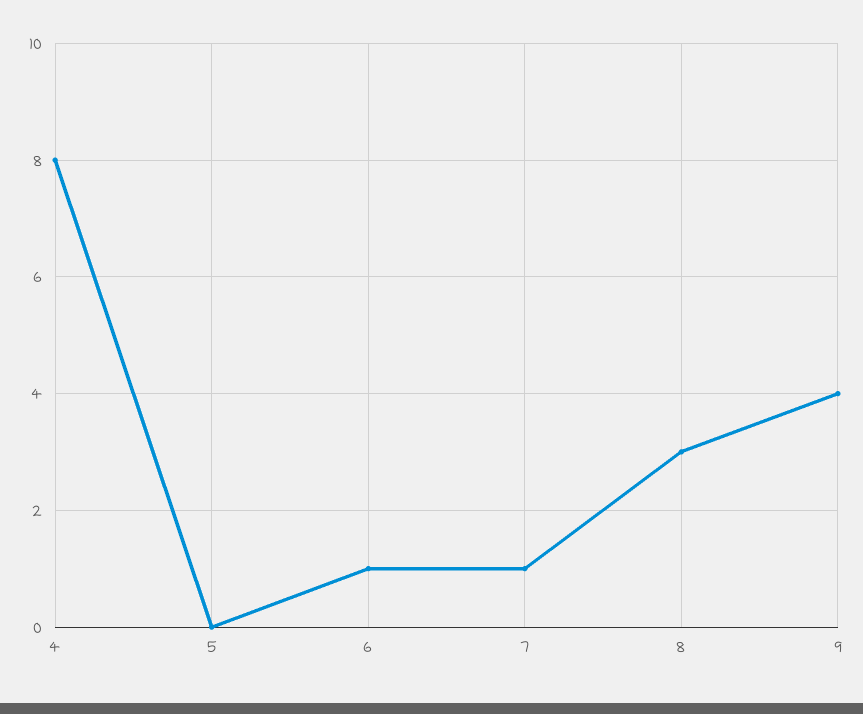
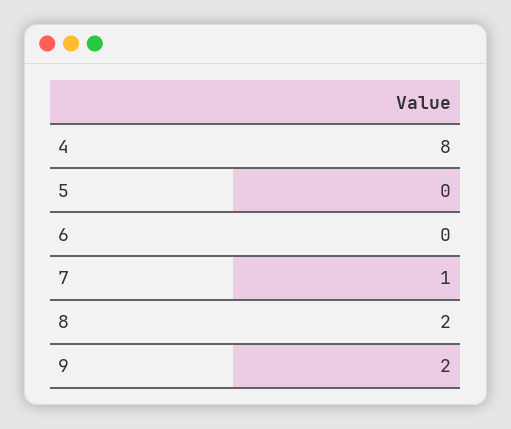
  {
    "4": 8,
    "5": 0,
-   "6": 1,
+   "6": 0,
    "7": 1,
-   "8": 3,
+   "8": 2,
-   "9": 4
+   "9": 2
  }

